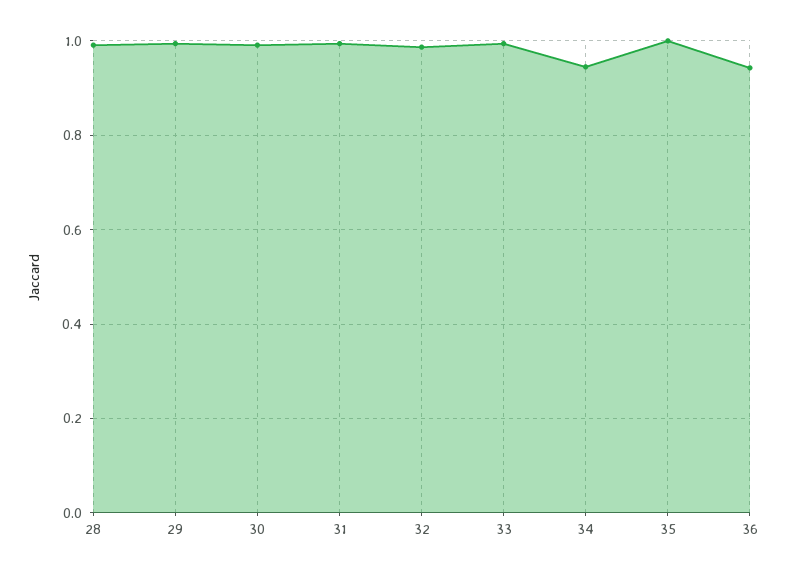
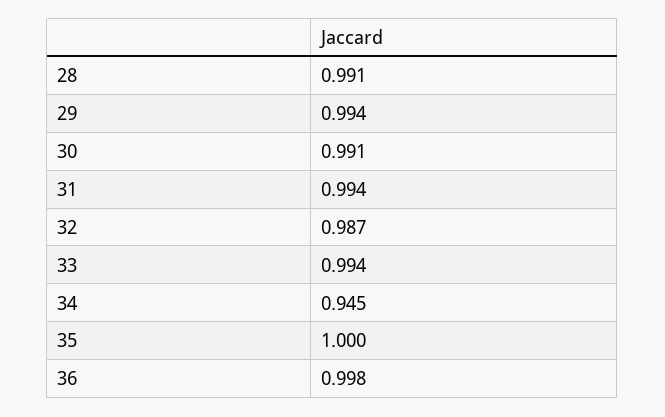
  {
    "28": 0.991,
    "29": 0.994,
    "30": 0.991,
    "31": 0.994,
    "32": 0.987,
    "33": 0.994,
    "34": 0.945,
    "35": 1,
-   "36": 0.94
+   "36": 0.998
  }

